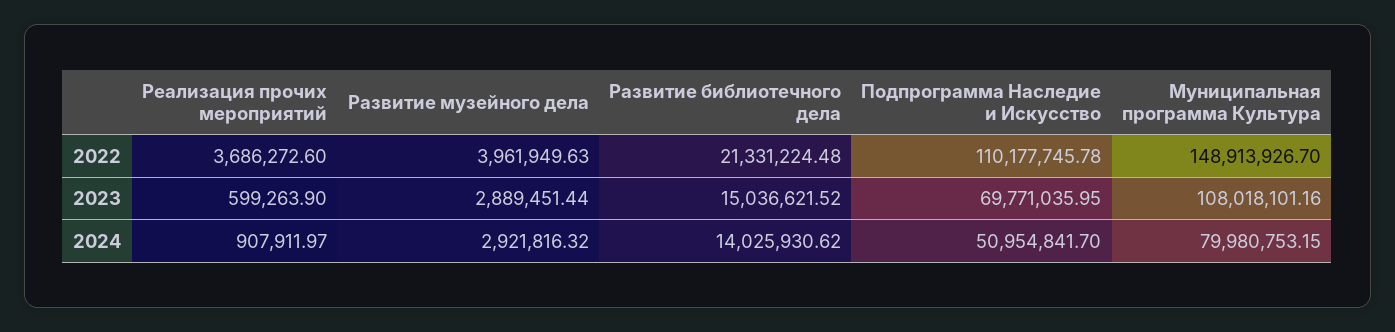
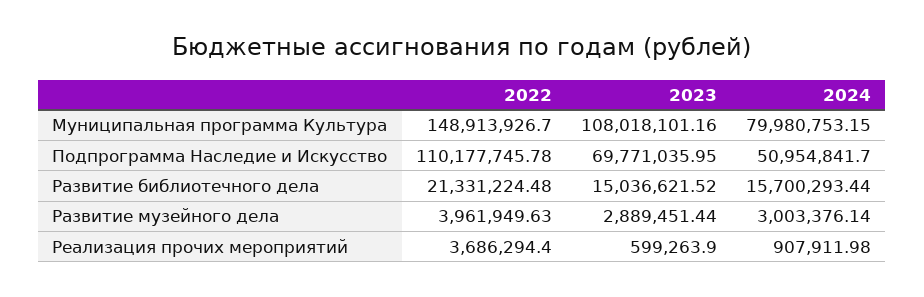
  {
    "Реализация прочих мероприятий": {
-     "2022": 3686272.6,
+     "2022": 3686294.4,
      "2023": 599263.9,
-     "2024": 907911.97
+     "2024": 907911.98
    },
    "Развитие музейного дела": {
      "2022": 3961949.63,
      "2023": 2889451.44,
-     "2024": 2921816.32
+     "2024": 3003376.14
    },
    "Развитие библиотечного дела": {
      "2022": 21331224.48,
      "2023": 15036621.52,
-     "2024": 14025930.62
+     "2024": 15700293.44
    },
    "Подпрограмма Наследие и Искусство": {
      "2022": 110177745.78,
      "2023": 69771035.95,
      "2024": 50954841.7
    },
    "Муниципальная программа Культура": {
      "2022": 148913926.7,
      "2023": 108018101.16,
      "2024": 79980753.15
    }
  }

